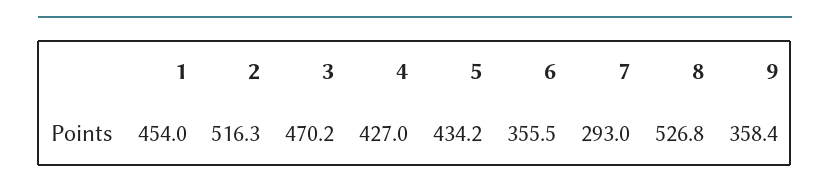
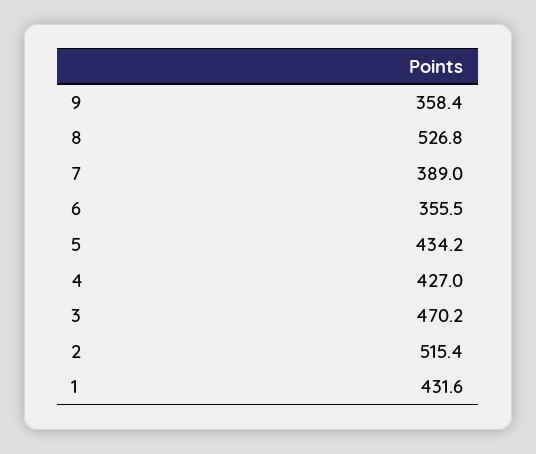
  {
-   "1": 454,
+   "1": 431.6,
-   "2": 516.3,
+   "2": 515.4,
    "3": 470.2,
    "4": 427,
    "5": 434.2,
    "6": 355.5,
-   "7": 293,
+   "7": 389,
    "8": 526.8,
    "9": 358.4
  }

